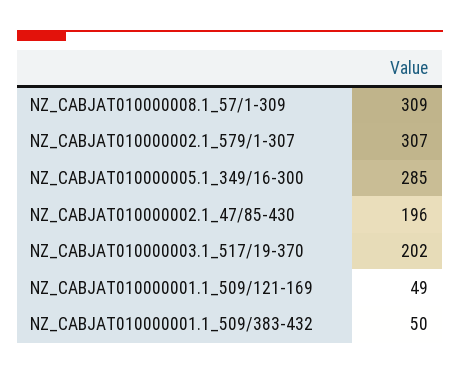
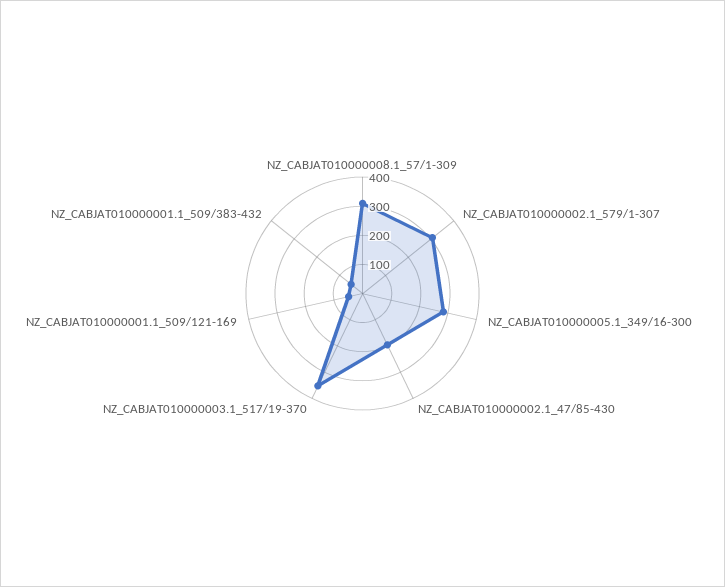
  {
    "NZ_CABJAT010000008.1_57/1-309": 309,
    "NZ_CABJAT010000002.1_579/1-307": 307,
    "NZ_CABJAT010000005.1_349/16-300": 285,
    "NZ_CABJAT010000002.1_47/85-430": 196,
-   "NZ_CABJAT010000003.1_517/19-370": 202,
+   "NZ_CABJAT010000003.1_517/19-370": 350,
    "NZ_CABJAT010000001.1_509/121-169": 49,
    "NZ_CABJAT010000001.1_509/383-432": 50
  }

